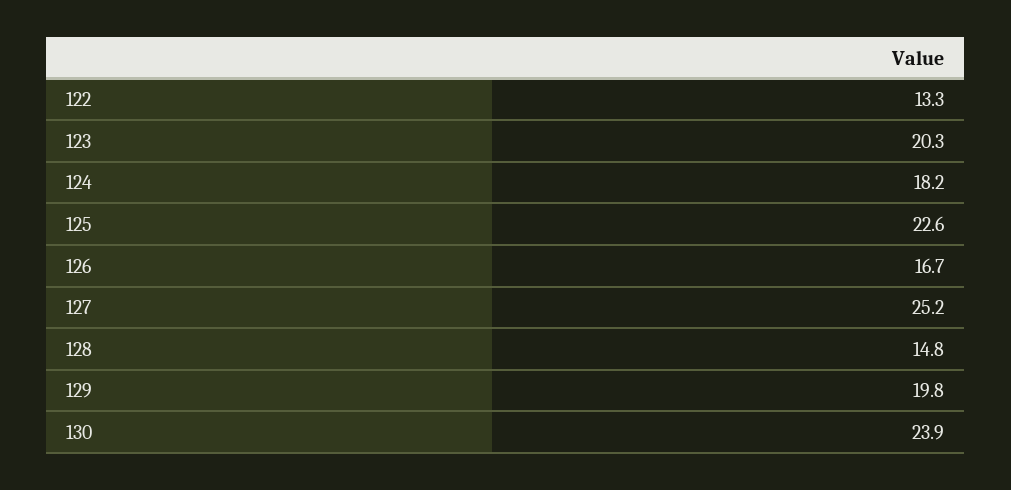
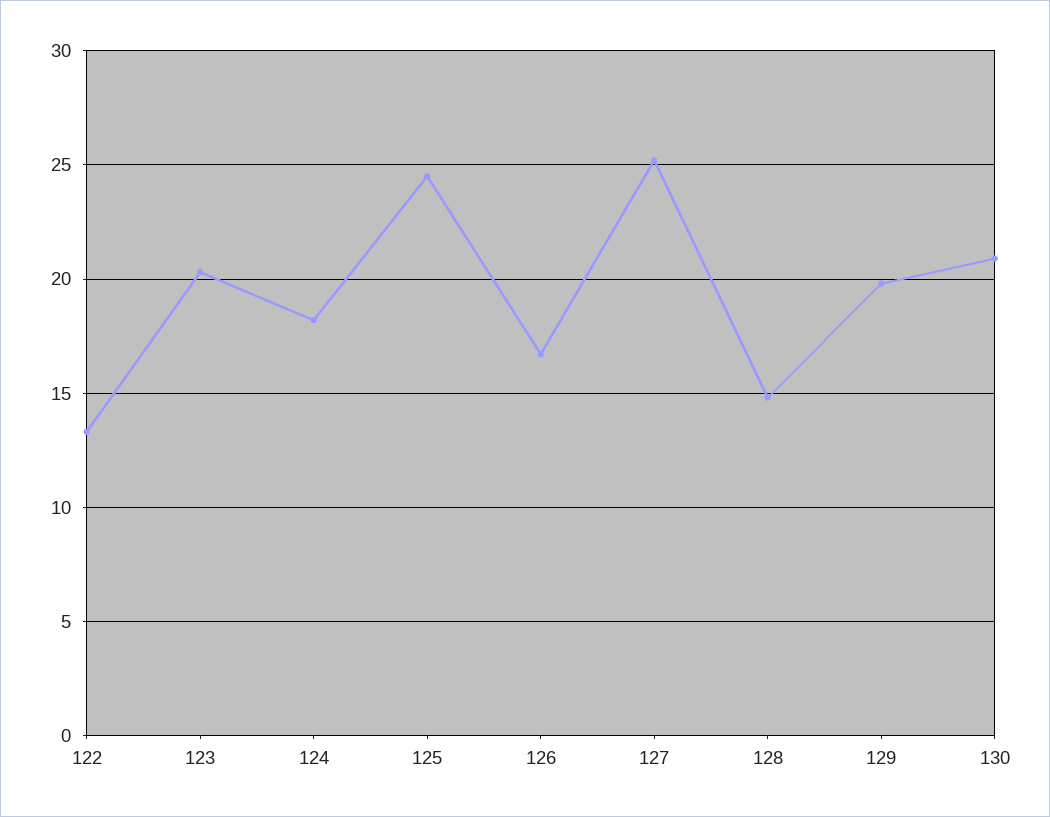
  {
    "122": 13.3,
    "123": 20.3,
    "124": 18.2,
-   "125": 22.6,
+   "125": 24.5,
    "126": 16.7,
    "127": 25.2,
    "128": 14.8,
    "129": 19.8,
-   "130": 23.9
+   "130": 21
  }

